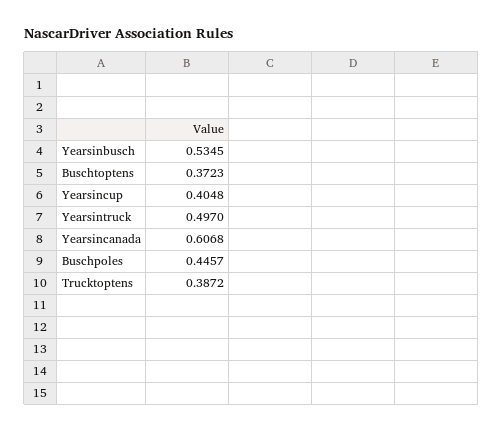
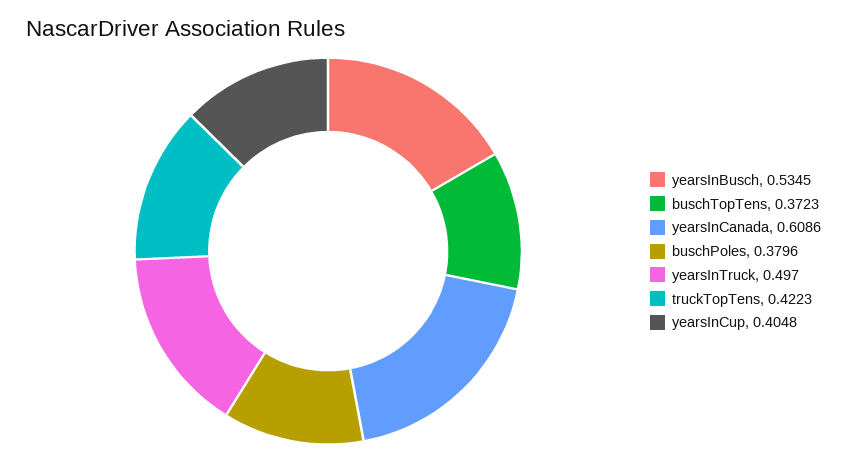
  {
    "Yearsinbusch": 0.5345,
    "Buschtoptens": 0.3723,
    "Yearsincup": 0.4048,
    "Yearsintruck": 0.497,
-   "Yearsincanada": 0.6068,
+   "Yearsincanada": 0.6086,
-   "Buschpoles": 0.4457,
+   "Buschpoles": 0.3796,
-   "Trucktoptens": 0.3872
+   "Trucktoptens": 0.4223
  }

